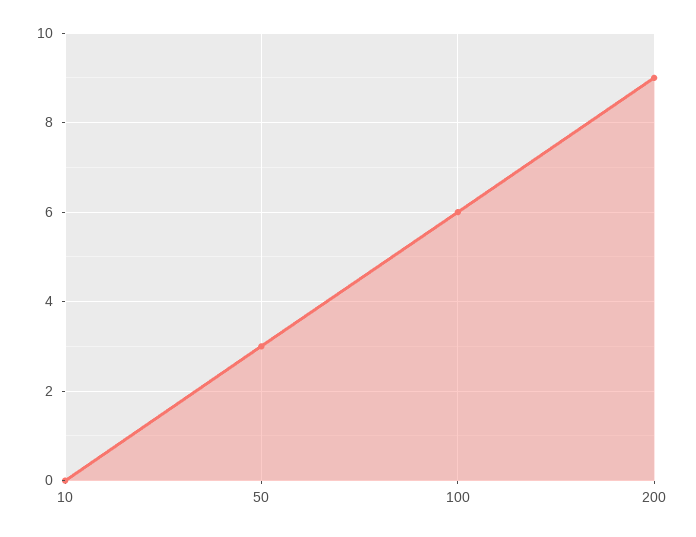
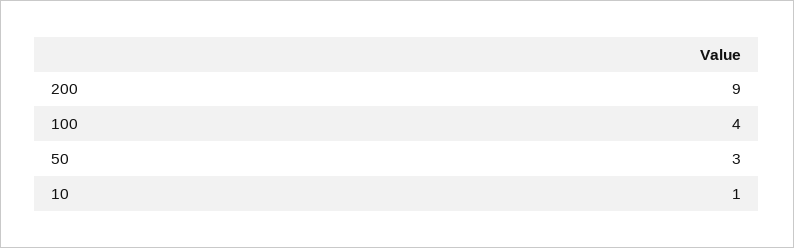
  {
-   "10": 0,
+   "10": 1,
    "50": 3,
-   "100": 6,
+   "100": 4,
    "200": 9
  }

